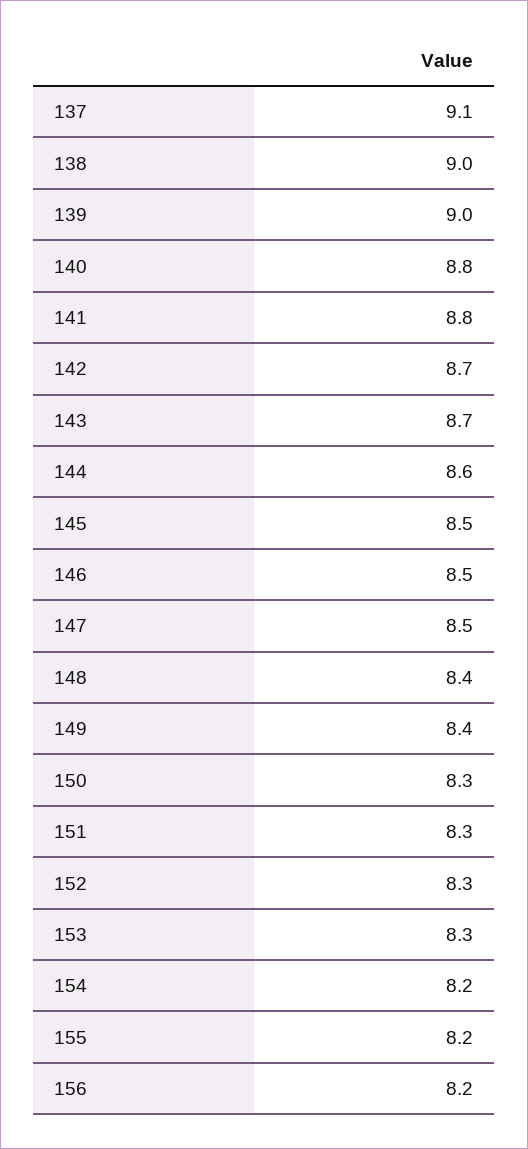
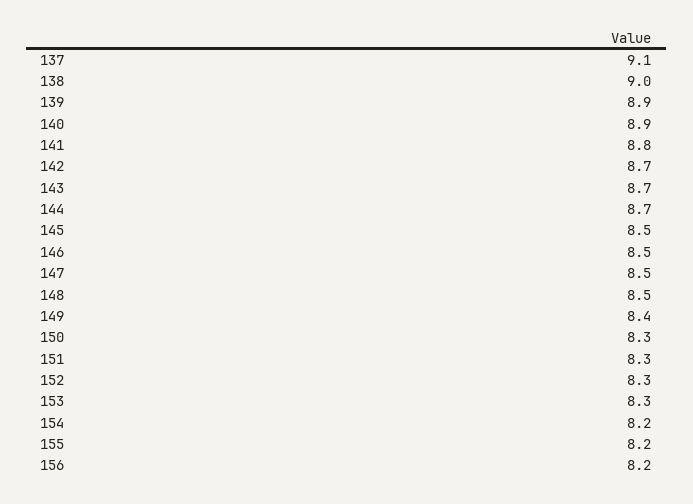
  {
    "137": 9.1,
    "138": 9,
-   "139": 9,
+   "139": 8.9,
-   "140": 8.8,
+   "140": 8.9,
    "141": 8.8,
    "142": 8.7,
    "143": 8.7,
-   "144": 8.6,
+   "144": 8.7,
    "145": 8.5,
    "146": 8.5,
    "147": 8.5,
-   "148": 8.4,
+   "148": 8.5,
    "149": 8.4,
    "150": 8.3,
    "151": 8.3,
    "152": 8.3,
    "153": 8.3,
    "154": 8.2,
    "155": 8.2,
    "156": 8.2
  }

